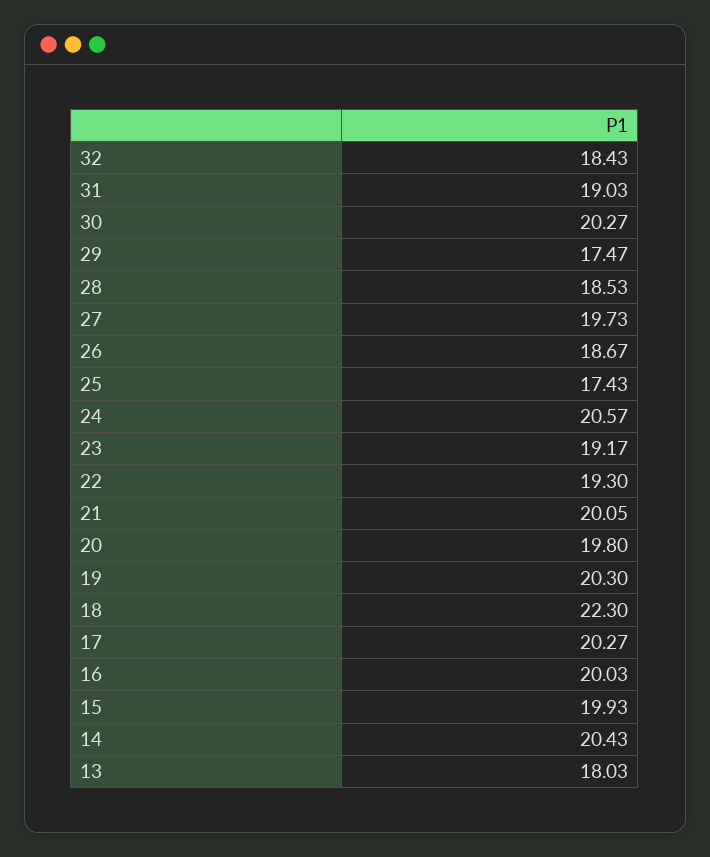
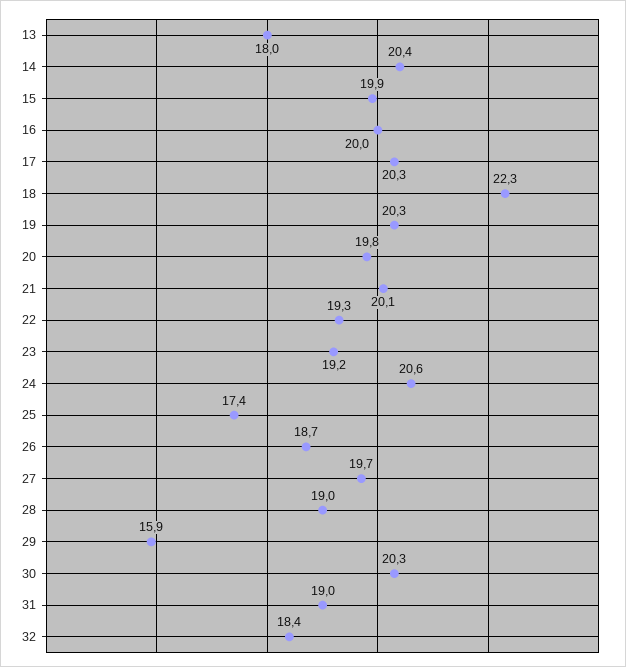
  {
    "32": 18.43,
    "31": 19.03,
    "30": 20.27,
-   "29": 17.47,
+   "29": 15.9,
-   "28": 18.53,
+   "28": 19,
    "27": 19.73,
    "26": 18.67,
    "25": 17.43,
    "24": 20.57,
    "23": 19.17,
    "22": 19.3,
    "21": 20.05,
    "20": 19.8,
    "19": 20.3,
    "18": 22.3,
    "17": 20.27,
    "16": 20.03,
    "15": 19.93,
    "14": 20.43,
    "13": 18.03
  }

